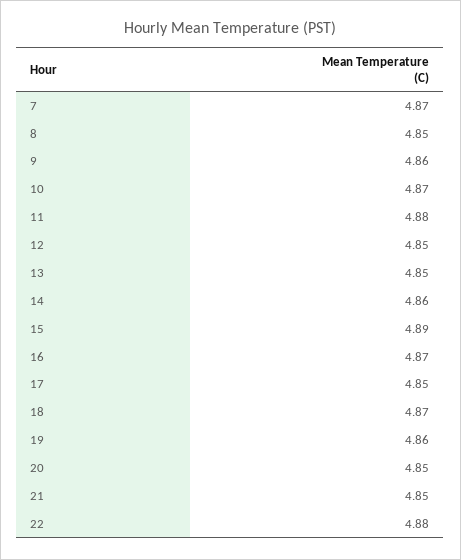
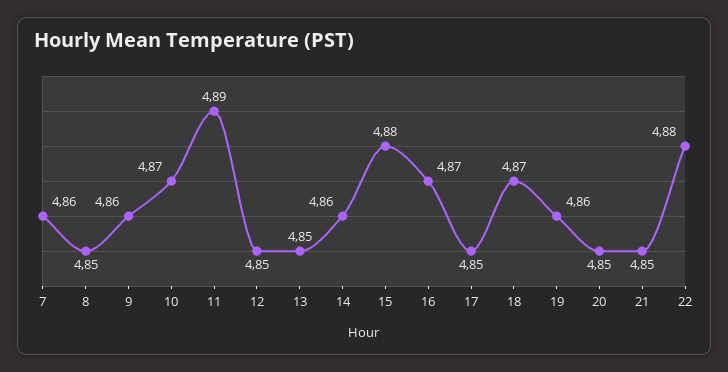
  {
-   "7": 4.87,
+   "7": 4.86,
    "8": 4.85,
    "9": 4.86,
    "10": 4.87,
-   "11": 4.88,
+   "11": 4.89,
    "12": 4.85,
    "13": 4.85,
    "14": 4.86,
-   "15": 4.89,
+   "15": 4.88,
    "16": 4.87,
    "17": 4.85,
    "18": 4.87,
    "19": 4.86,
    "20": 4.85,
    "21": 4.85,
    "22": 4.88
  }

